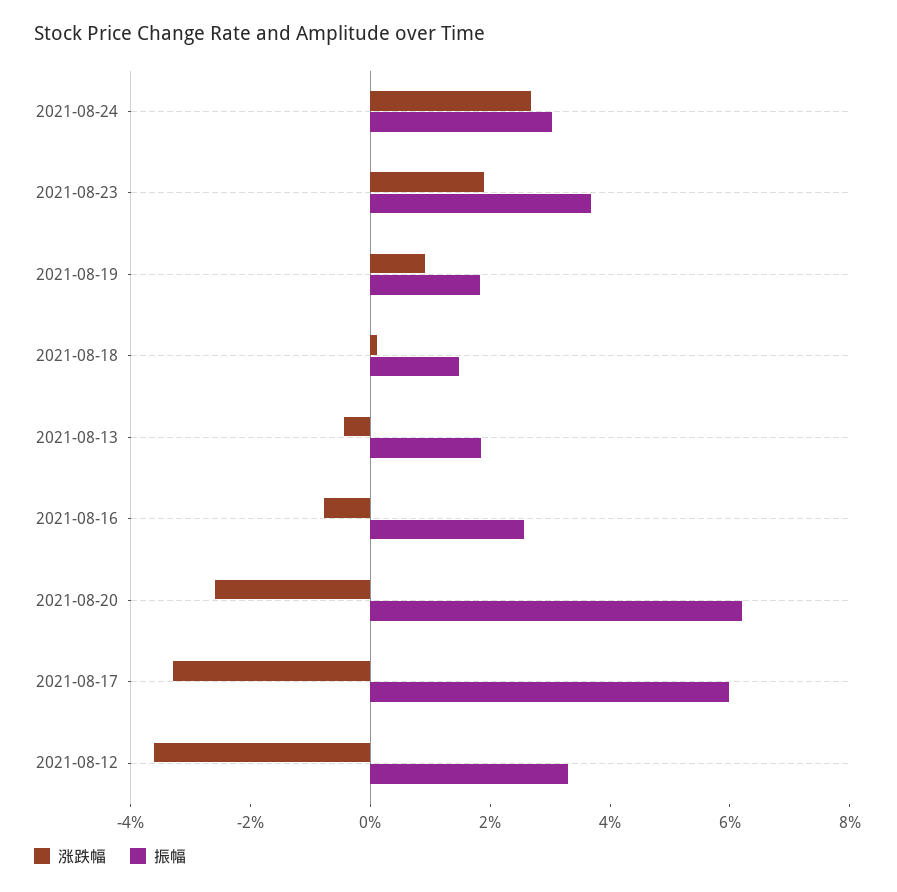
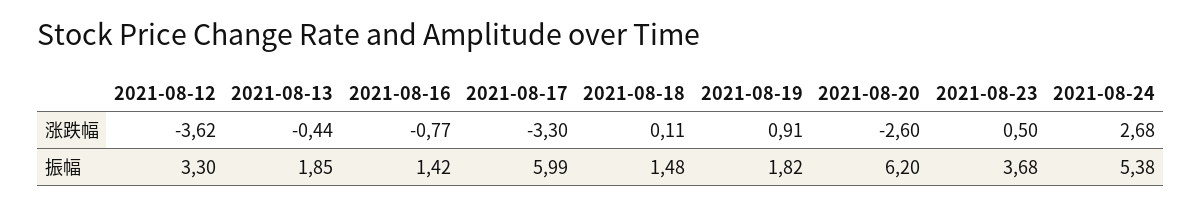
  {
    "涨跌幅": {
      "2021-08-24": 2.68,
-     "2021-08-23": 2,
+     "2021-08-23": 0.5,
      "2021-08-19": 0.91,
      "2021-08-18": 0.11,
      "2021-08-13": -0.44,
      "2021-08-16": -0.77,
      "2021-08-20": -2.6,
      "2021-08-17": -3.3,
      "2021-08-12": -3.62
    },
    "振幅": {
-     "2021-08-24": 3,
+     "2021-08-24": 5.38,
      "2021-08-23": 3.68,
      "2021-08-19": 1.82,
      "2021-08-18": 1.48,
      "2021-08-13": 1.85,
-     "2021-08-16": 2.5,
+     "2021-08-16": 1.42,
      "2021-08-20": 6.2,
      "2021-08-17": 5.99,
      "2021-08-12": 3.3
    }
  }

